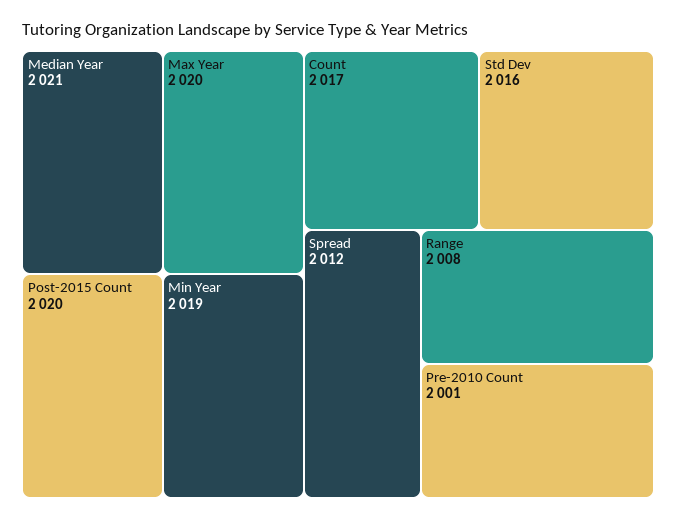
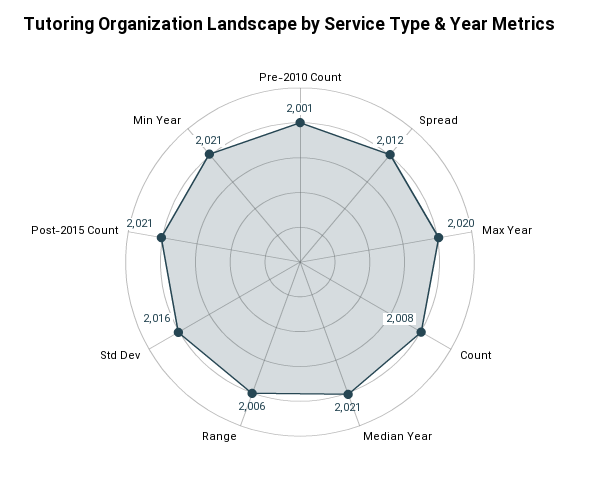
  {
    "Median Year": 2021,
    "Max Year": 2020,
-   "Post-2015 Count": 2020,
+   "Post-2015 Count": 2021,
-   "Min Year": 2019,
+   "Min Year": 2021,
-   "Count": 2017,
+   "Count": 2008,
    "Std Dev": 2016,
    "Spread": 2012,
-   "Range": 2008,
+   "Range": 2006,
    "Pre-2010 Count": 2001
  }

